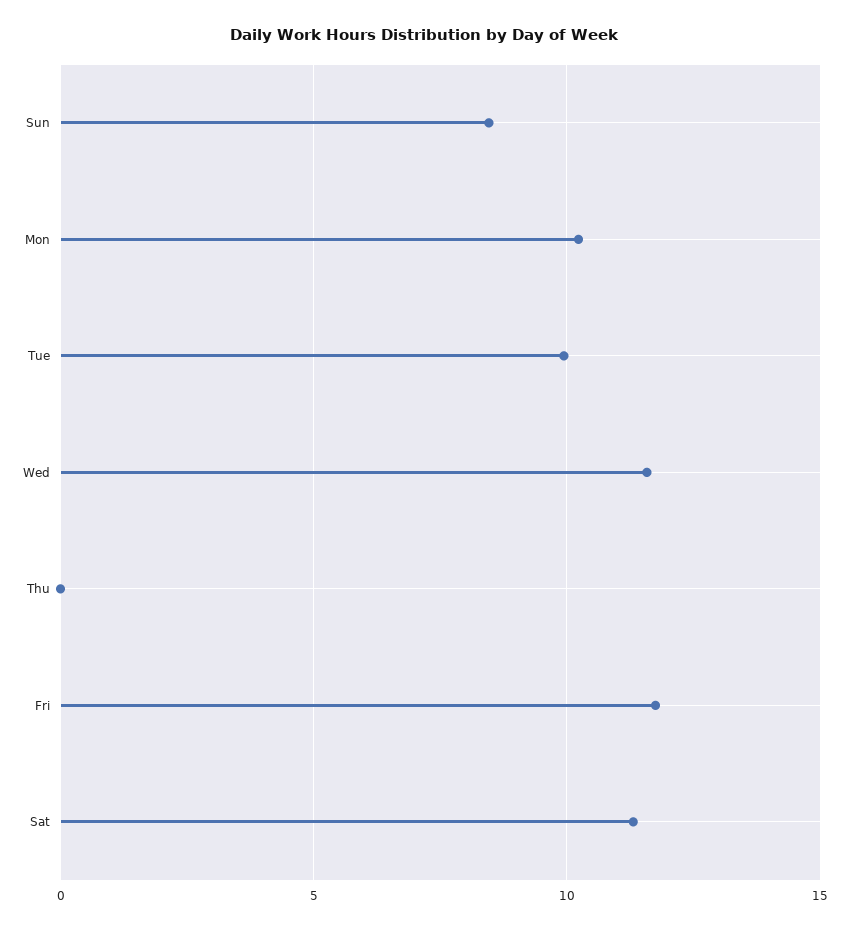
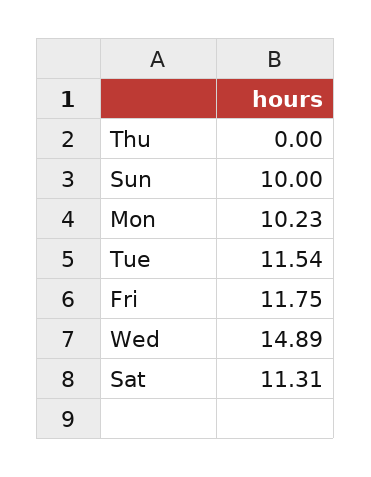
  {
-   "Sun": 8.5,
+   "Sun": 10,
    "Mon": 10.23,
-   "Tue": 10,
+   "Tue": 11.54,
-   "Wed": 11.5,
+   "Wed": 14.89,
    "Thu": 0,
    "Fri": 11.75,
    "Sat": 11.31
  }

